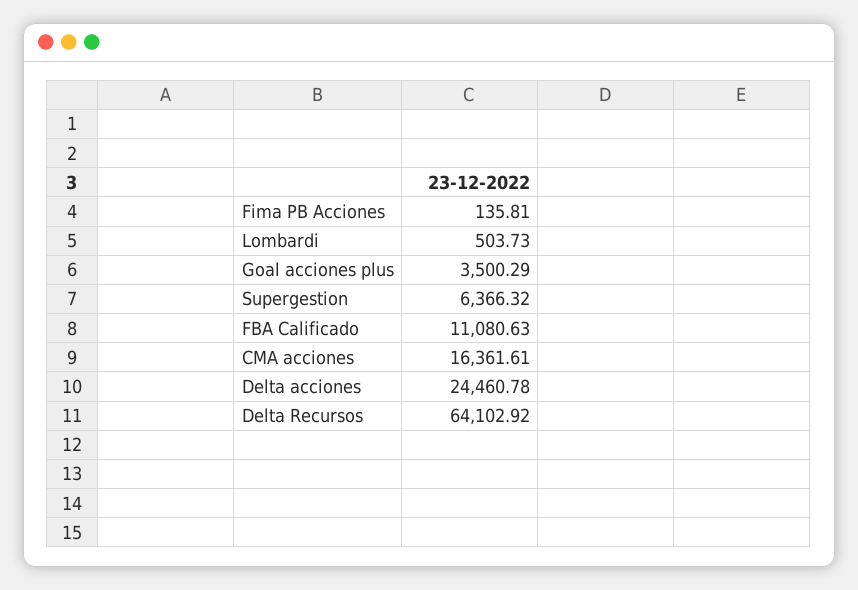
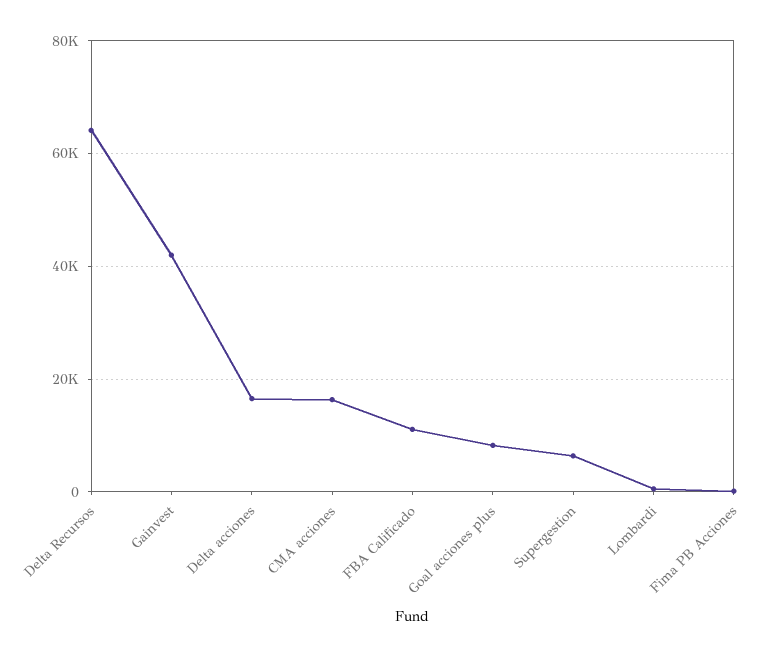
  {
    "Fima PB Acciones": 135.81,
    "Lombardi": 503.73,
-   "Goal acciones plus": 3500.29,
+   "Goal acciones plus": 8000,
    "Supergestion": 6366.32,
    "FBA Calificado": 11080.63,
    "CMA acciones": 16361.61,
-   "Delta acciones": 24460.78,
+   "Delta acciones": 16000,
-   "Delta Recursos": 64102.92
+   "Delta Recursos": 64102.92,
+   "Gainvest": 42000
  }

